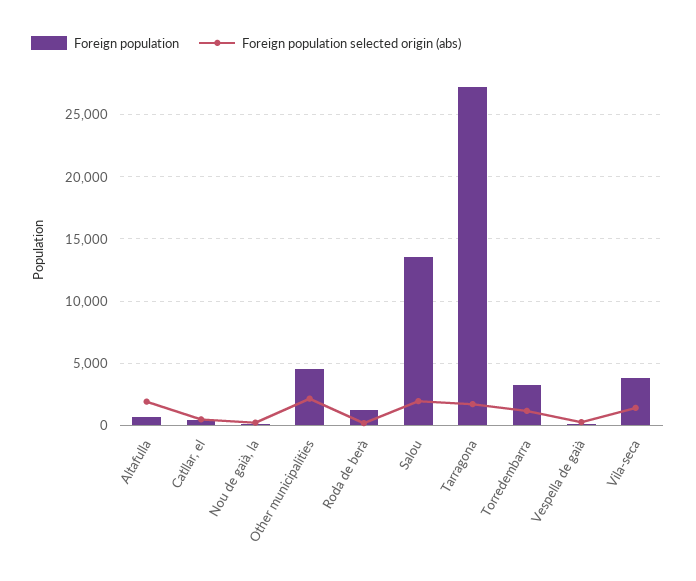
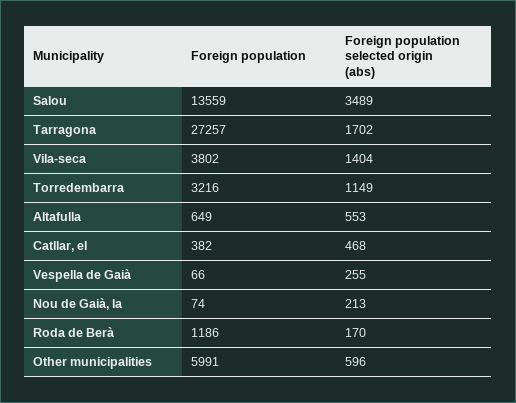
  {
    "Foreign population": {
      "Altafulla": 649,
      "Catllar, el": 382,
      "Nou de gaià, la": 74,
-     "Other municipalities": 4500,
+     "Other municipalities": 5991,
      "Roda de berà": 1186,
      "Salou": 13559,
      "Tarragona": 27257,
      "Torredembarra": 3216,
      "Vespella de gaià": 66,
      "Vila-seca": 3802
    },
    "Foreign population selected origin (abs)": {
-     "Altafulla": 2000,
+     "Altafulla": 553,
      "Catllar, el": 468,
      "Nou de gaià, la": 213,
-     "Other municipalities": 2000,
+     "Other municipalities": 596,
      "Roda de berà": 170,
-     "Salou": 2000,
+     "Salou": 3489,
      "Tarragona": 1702,
      "Torredembarra": 1149,
      "Vespella de gaià": 255,
      "Vila-seca": 1404
    }
  }

